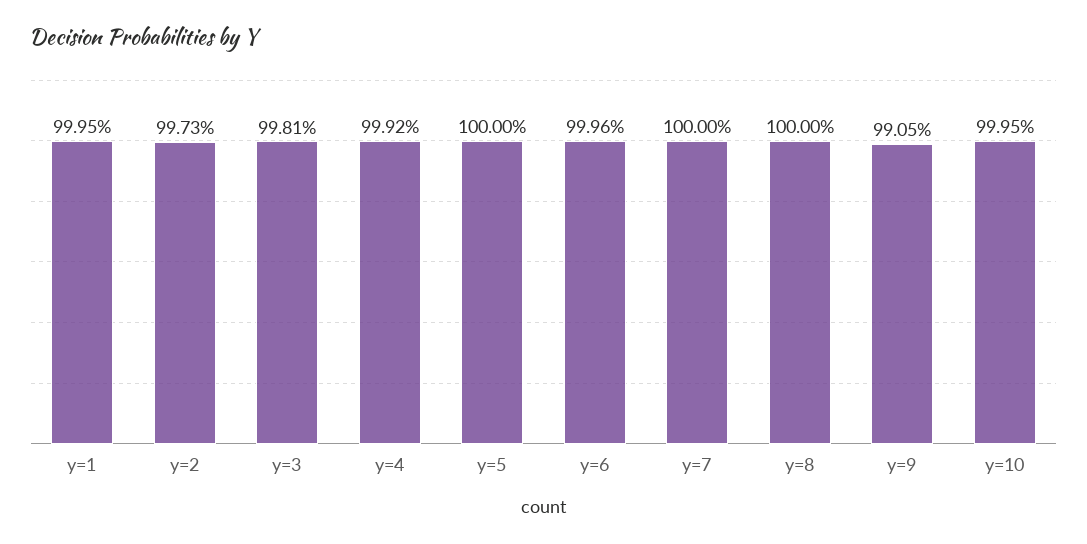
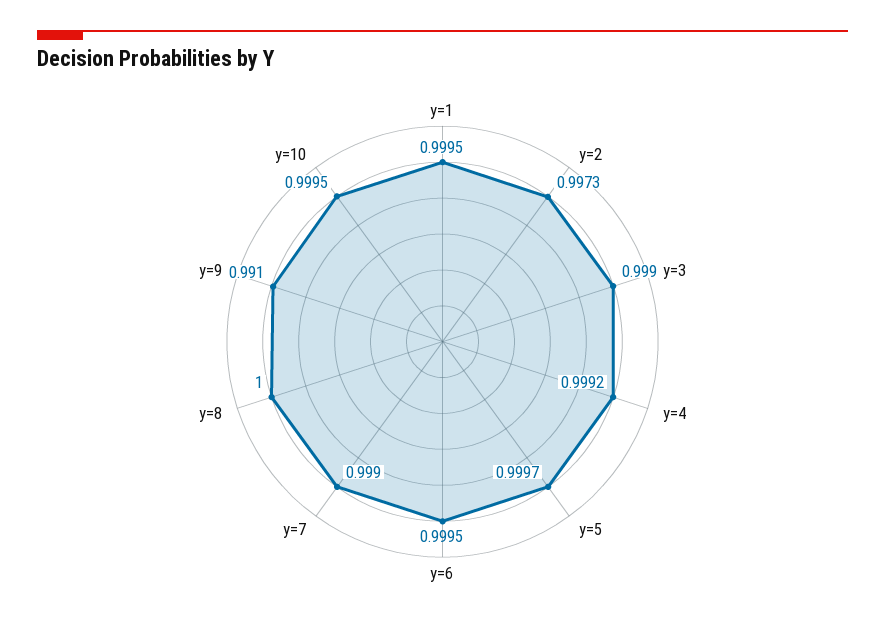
  {
    "y=1": 0.9995,
    "y=2": 0.9973,
-   "y=3": 0.9981,
+   "y=3": 0.999,
    "y=4": 0.9992,
-   "y=5": 1,
+   "y=5": 0.9997,
-   "y=6": 0.9996,
+   "y=6": 0.9995,
-   "y=7": 1,
+   "y=7": 0.999,
    "y=8": 1,
-   "y=9": 0.9905,
+   "y=9": 0.991,
    "y=10": 0.9995
  }

